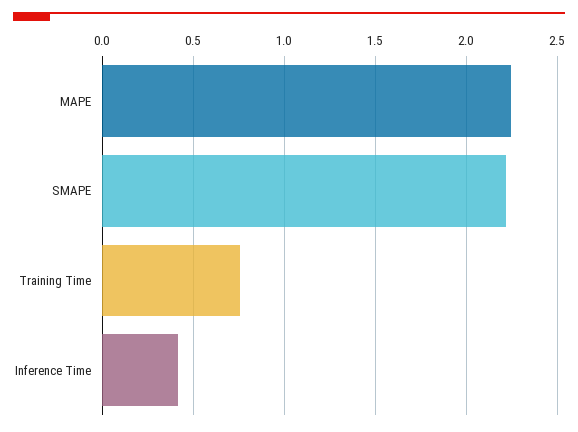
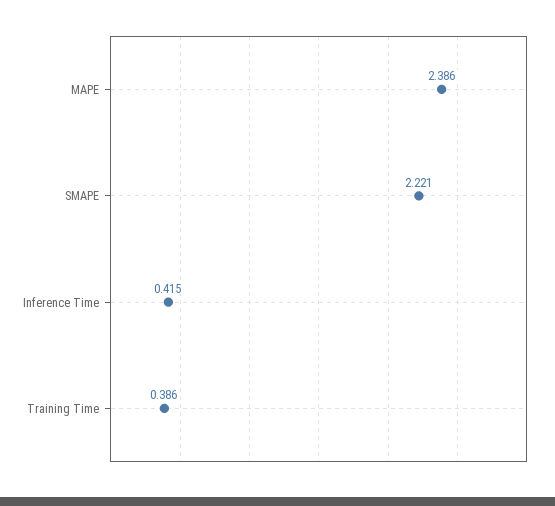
  {
-   "MAPE": 2.25,
+   "MAPE": 2.386,
    "SMAPE": 2.221,
-   "Training Time": 0.75,
+   "Training Time": 0.386,
    "Inference Time": 0.415
  }

